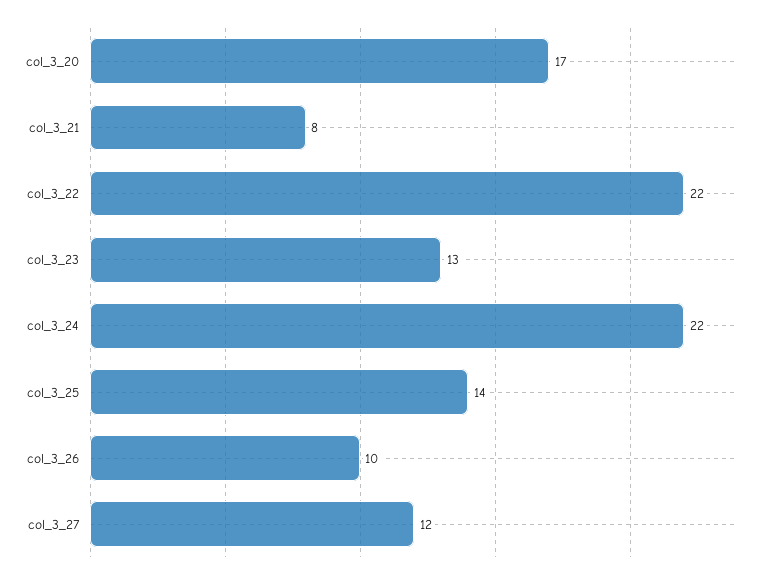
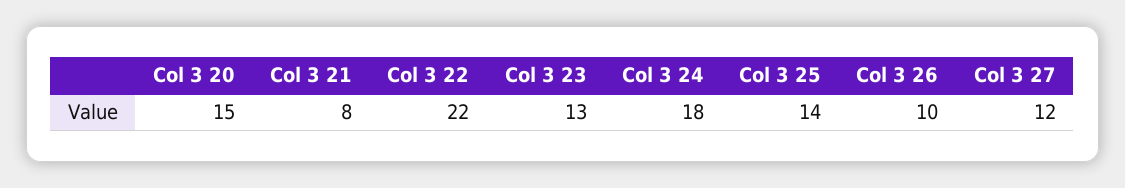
  {
-   "col_3_20": 17,
+   "col_3_20": 15,
    "col_3_21": 8,
    "col_3_22": 22,
    "col_3_23": 13,
-   "col_3_24": 22,
+   "col_3_24": 18,
    "col_3_25": 14,
    "col_3_26": 10,
    "col_3_27": 12
  }

